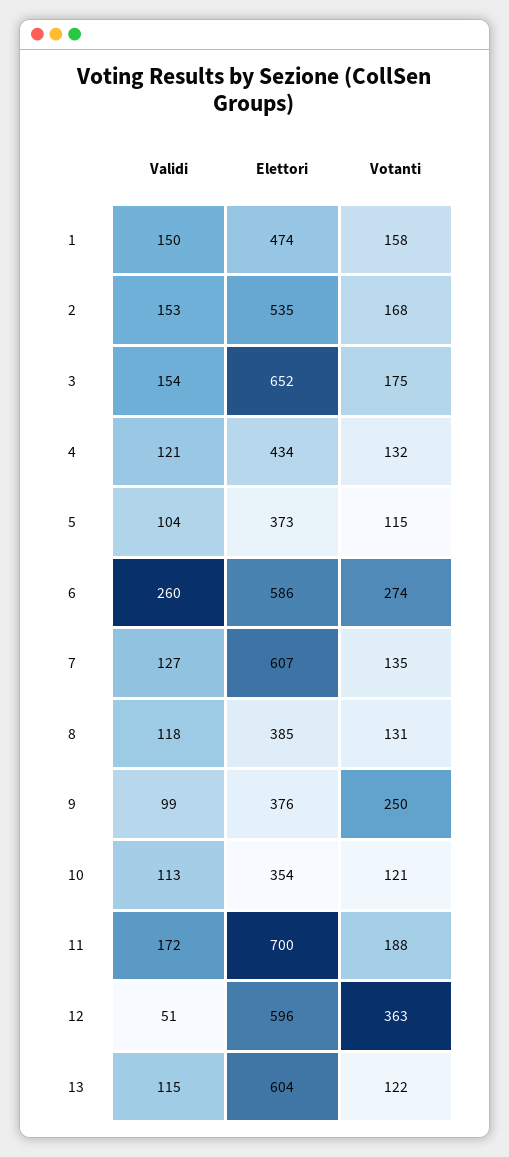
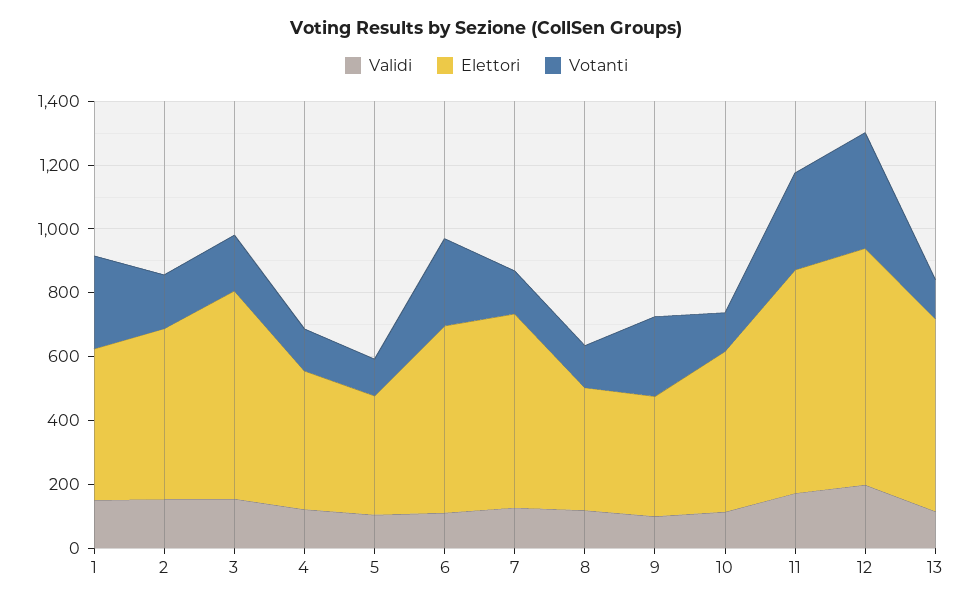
  {
    "Validi": {
      "1": 150,
      "2": 153,
      "3": 154,
      "4": 121,
      "5": 104,
-     "6": 260,
+     "6": 100,
      "7": 127,
      "8": 118,
      "9": 99,
      "10": 113,
      "11": 172,
-     "12": 51,
+     "12": 200,
      "13": 115
    },
    "Elettori": {
      "1": 474,
      "2": 535,
      "3": 652,
      "4": 434,
      "5": 373,
      "6": 586,
      "7": 607,
      "8": 385,
      "9": 376,
-     "10": 354,
+     "10": 500,
      "11": 700,
-     "12": 596,
+     "12": 750,
      "13": 604
    },
    "Votanti": {
-     "1": 158,
+     "1": 300,
      "2": 168,
      "3": 175,
      "4": 132,
      "5": 115,
      "6": 274,
      "7": 135,
      "8": 131,
      "9": 250,
      "10": 121,
-     "11": 188,
+     "11": 300,
      "12": 363,
      "13": 122
    }
  }

